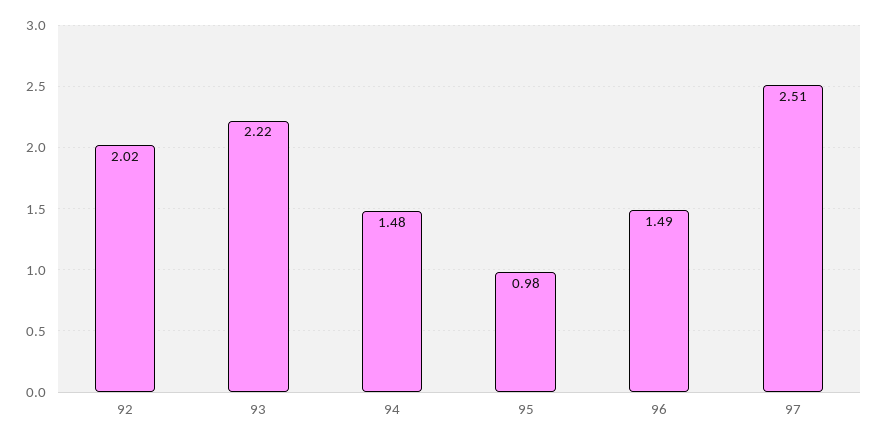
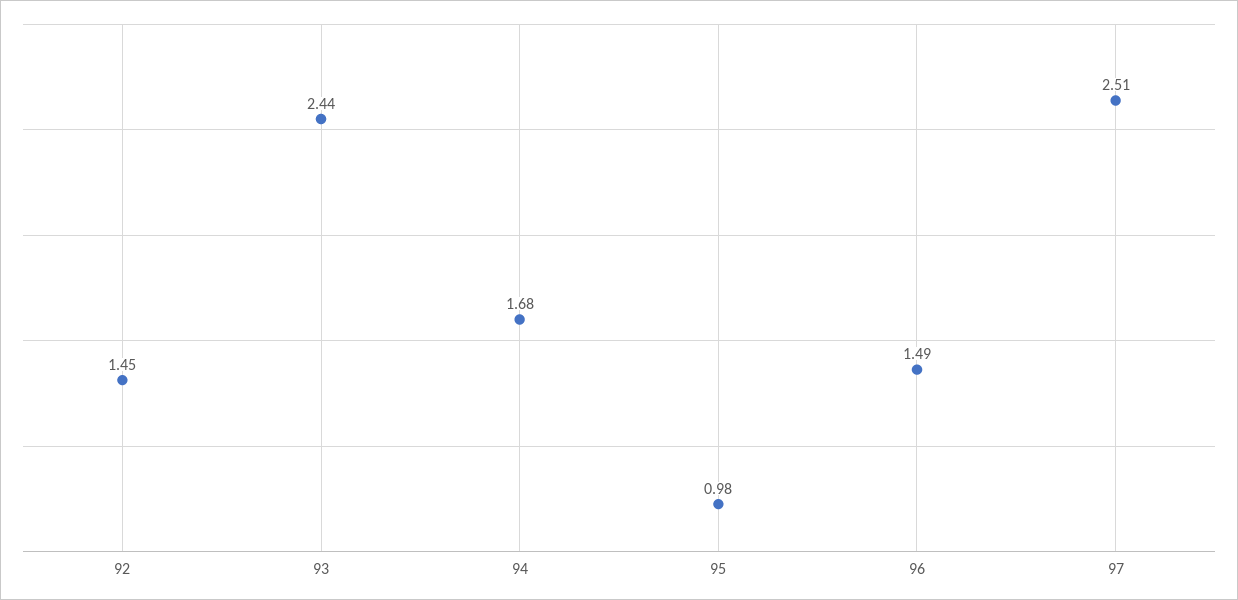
  {
-   "92": 2.02,
+   "92": 1.45,
-   "93": 2.22,
+   "93": 2.44,
-   "94": 1.48,
+   "94": 1.68,
    "95": 0.98,
    "96": 1.49,
    "97": 2.51
  }

